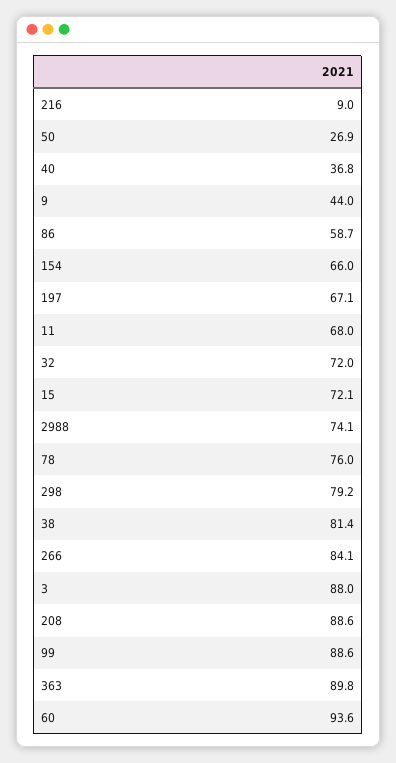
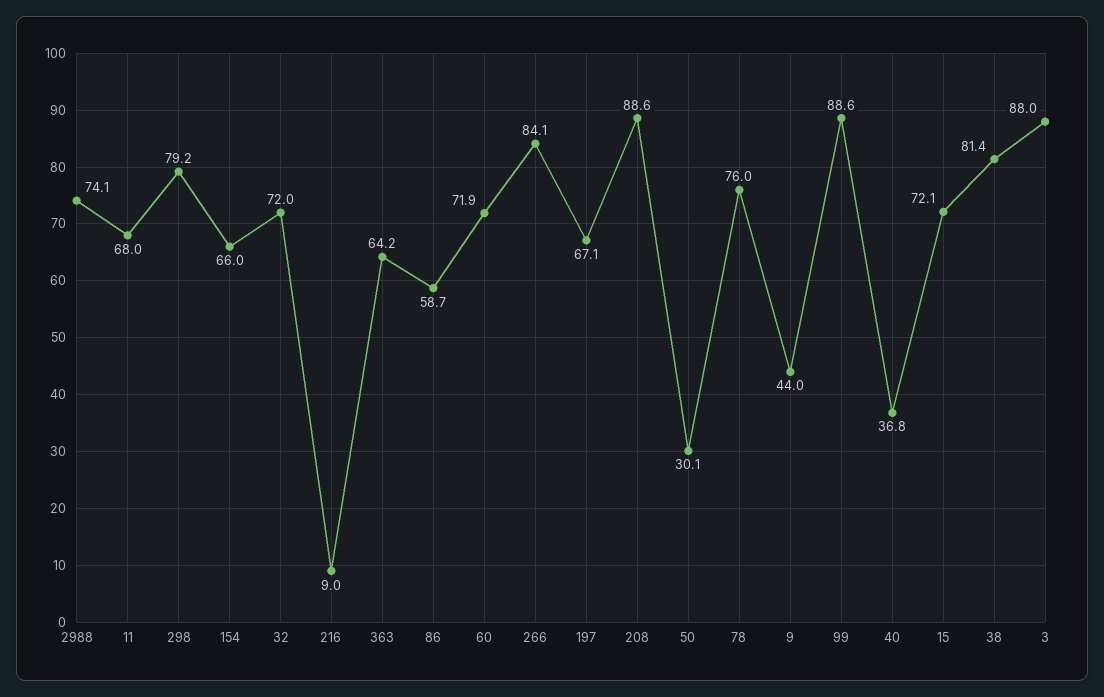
  {
    "216": 9,
-   "50": 26.9,
+   "50": 30.1,
    "40": 36.8,
    "9": 44,
    "86": 58.7,
    "154": 66,
    "197": 67.1,
    "11": 68,
    "32": 72,
    "15": 72.1,
    "2988": 74.1,
    "78": 76,
    "298": 79.2,
    "38": 81.4,
    "266": 84.1,
    "3": 88,
    "208": 88.6,
    "99": 88.6,
-   "363": 89.8,
+   "363": 64.2,
-   "60": 93.6
+   "60": 71.9
  }

